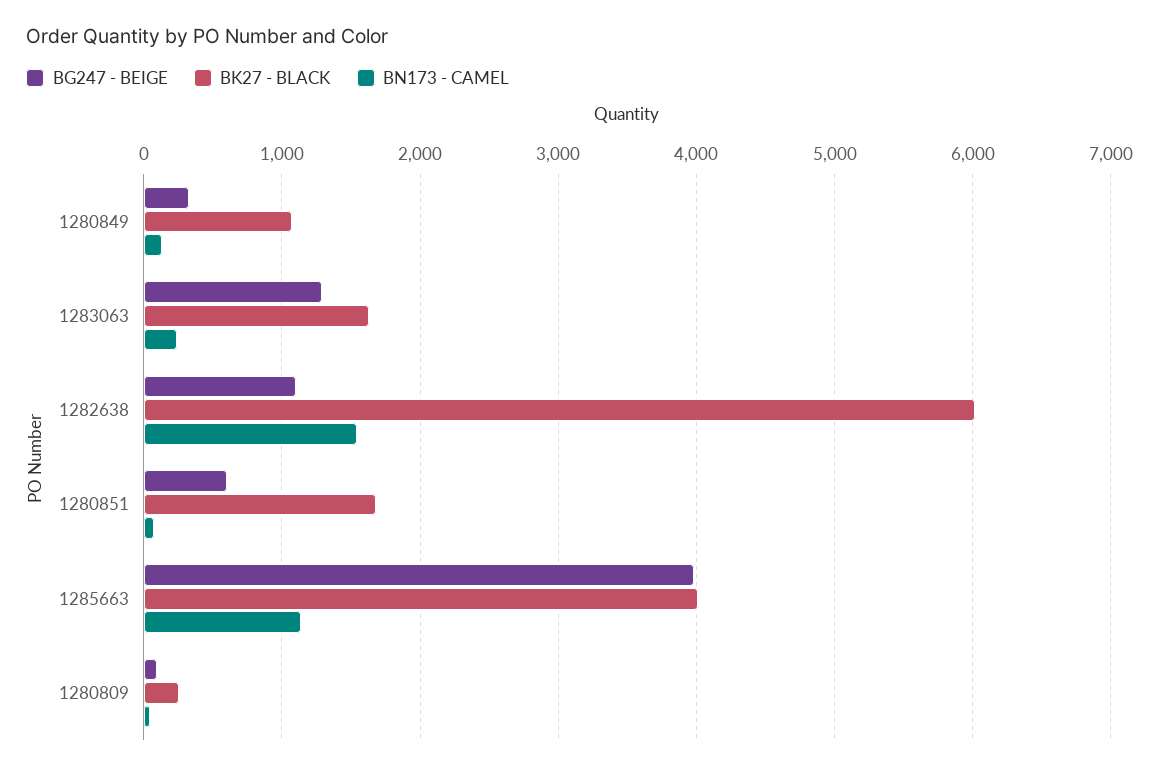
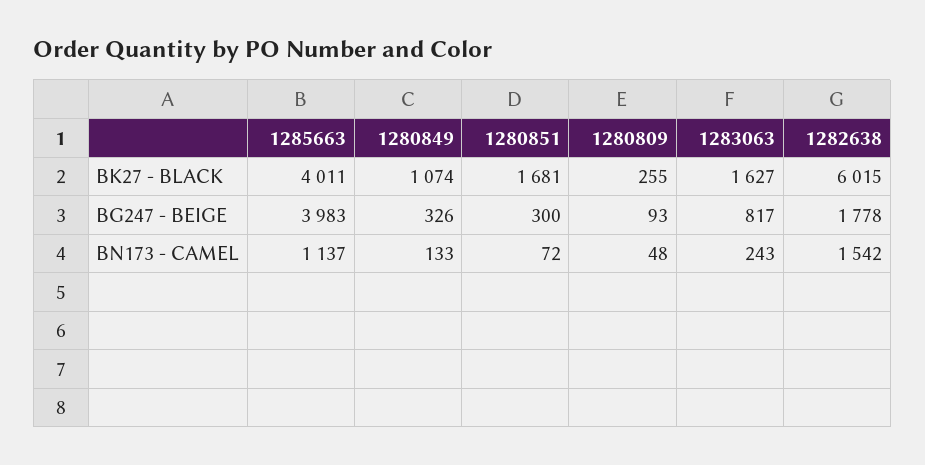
  {
    "BG247 - BEIGE": {
      "1280849": 326,
-     "1283063": 1300,
+     "1283063": 817,
-     "1282638": 1100,
+     "1282638": 1778,
-     "1280851": 600,
+     "1280851": 300,
      "1285663": 3983,
      "1280809": 93
    },
    "BK27 - BLACK": {
      "1280849": 1074,
      "1283063": 1627,
      "1282638": 6015,
      "1280851": 1681,
      "1285663": 4011,
      "1280809": 255
    },
    "BN173 - CAMEL": {
      "1280849": 133,
      "1283063": 243,
      "1282638": 1542,
      "1280851": 72,
      "1285663": 1137,
      "1280809": 48
    }
  }

